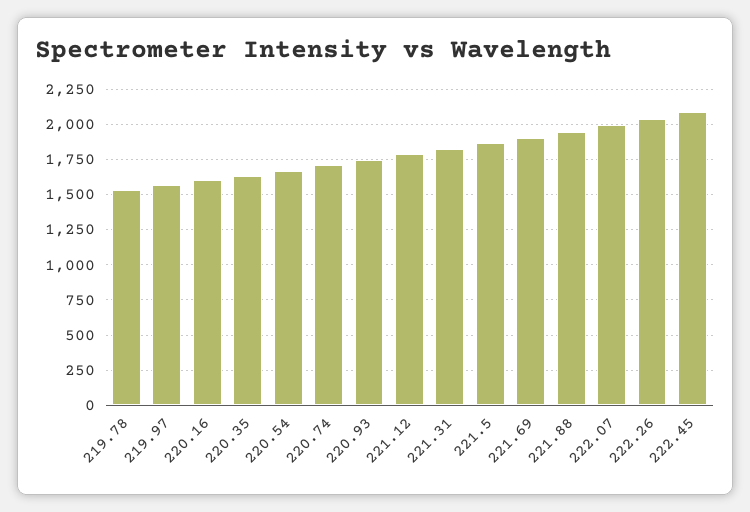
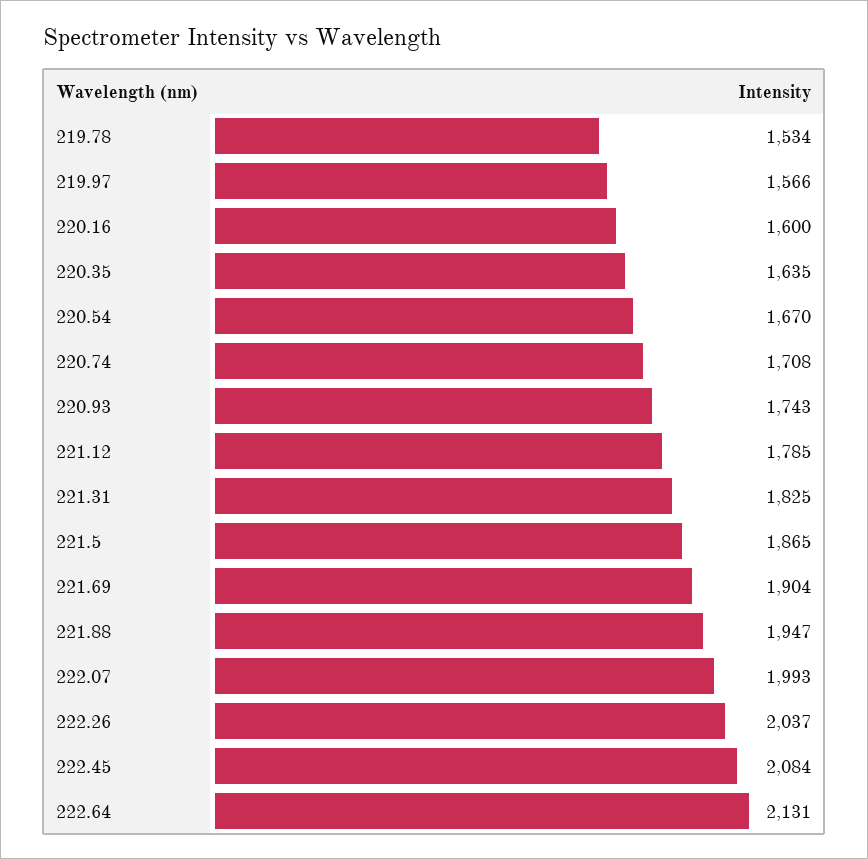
  {
    "219.78": 1534,
    "219.97": 1566,
    "220.16": 1600,
    "220.35": 1635,
    "220.54": 1670,
    "220.74": 1708,
    "220.93": 1743,
    "221.12": 1785,
    "221.31": 1825,
    "221.5": 1865,
    "221.69": 1904,
    "221.88": 1947,
    "222.07": 1993,
    "222.26": 2037,
-   "222.45": 2084
+   "222.45": 2084,
+   "222.64": 2131
  }

